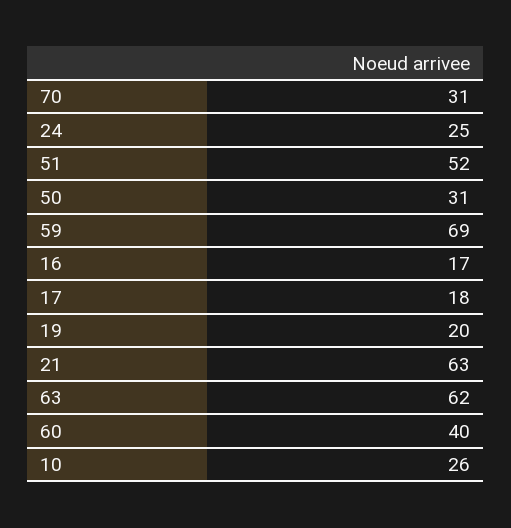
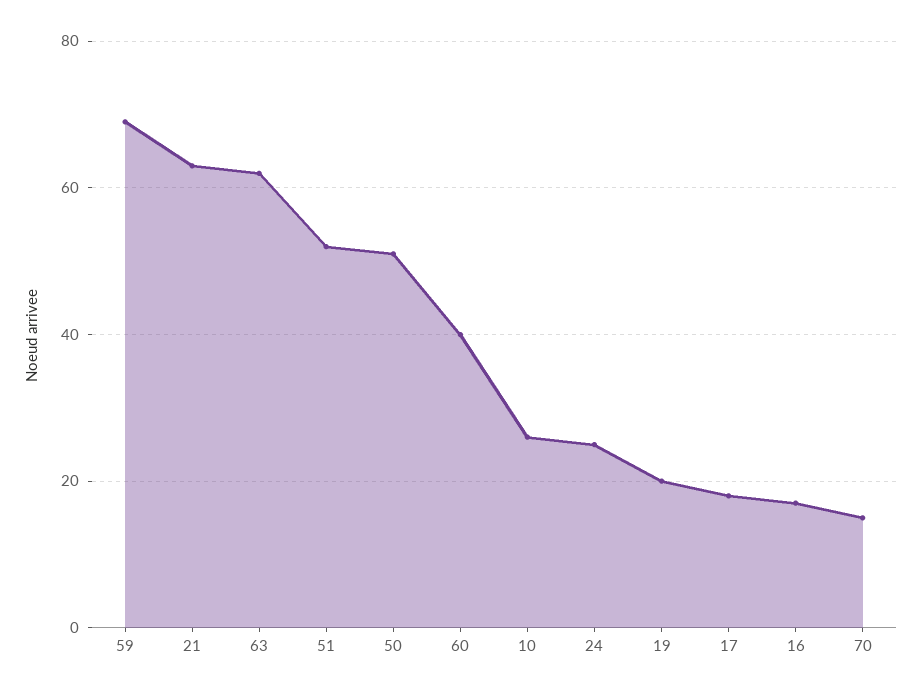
  {
-   "70": 31,
+   "70": 15,
    "24": 25,
    "51": 52,
-   "50": 31,
+   "50": 50,
    "59": 69,
    "16": 17,
    "17": 18,
    "19": 20,
    "21": 63,
    "63": 62,
    "60": 40,
    "10": 26
  }

